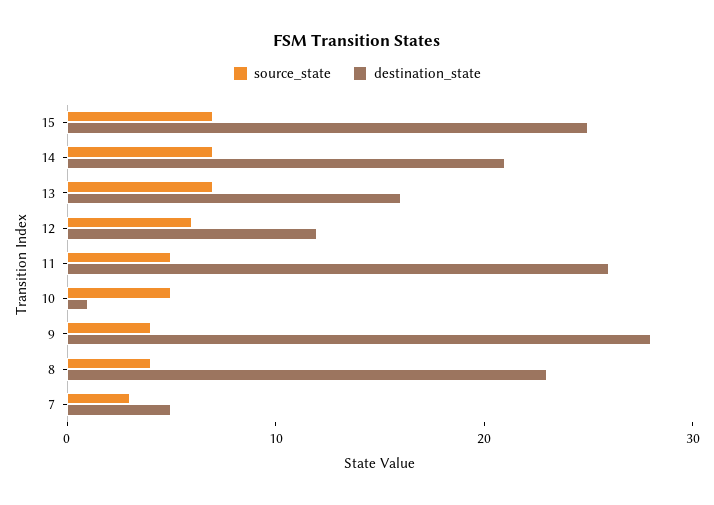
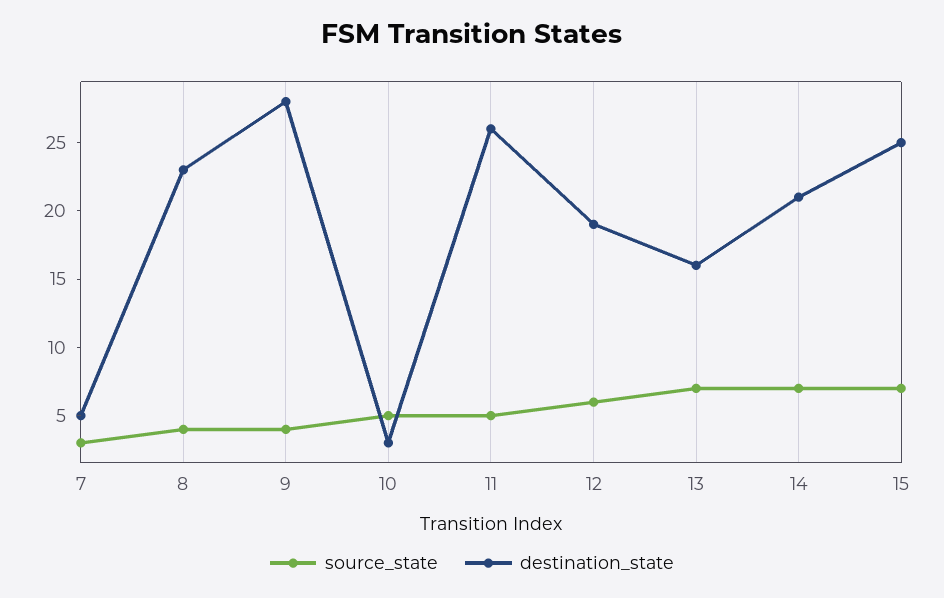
  {
    "source_state": {
      "15": 7,
      "14": 7,
      "13": 7,
      "12": 6,
      "11": 5,
      "10": 5,
      "9": 4,
      "8": 4,
      "7": 3
    },
    "destination_state": {
      "15": 25,
      "14": 21,
      "13": 16,
-     "12": 12,
+     "12": 19,
      "11": 26,
-     "10": 1,
+     "10": 3,
      "9": 28,
      "8": 23,
      "7": 5
    }
  }

